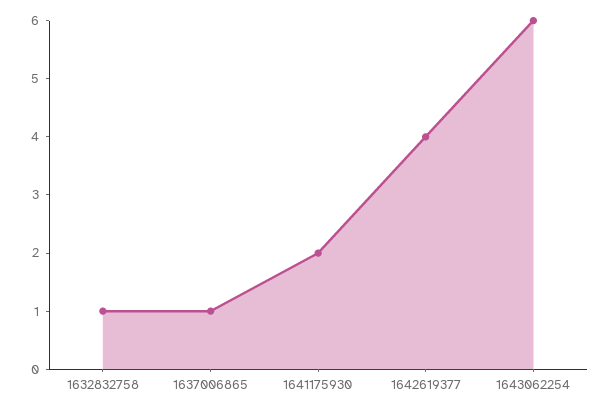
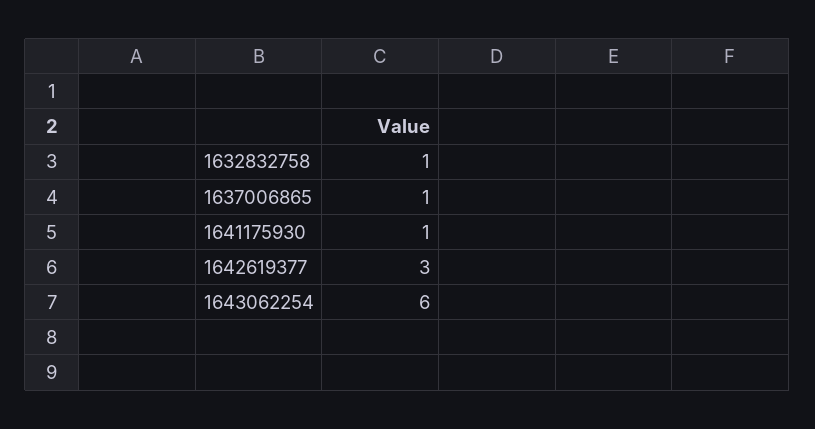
  {
    "1632832758": 1,
    "1637006865": 1,
-   "1641175930": 2,
+   "1641175930": 1,
-   "1642619377": 4,
+   "1642619377": 3,
    "1643062254": 6
  }

